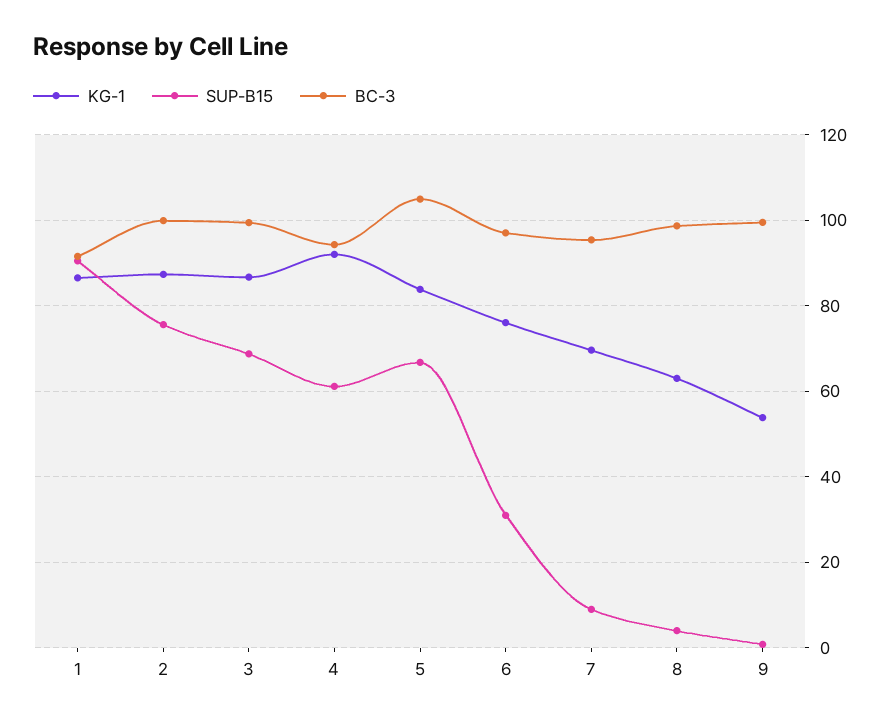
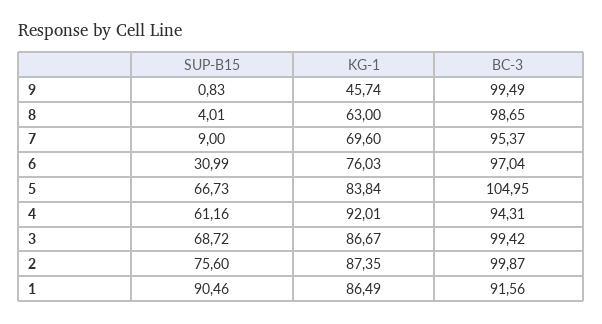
  {
    "KG-1": {
      "1": 86.49,
      "2": 87.35,
      "3": 86.67,
      "4": 92.01,
      "5": 83.84,
      "6": 76.03,
      "7": 69.6,
      "8": 63,
-     "9": 54
+     "9": 45.74
    },
    "SUP-B15": {
      "1": 90.46,
      "2": 75.6,
      "3": 68.72,
      "4": 61.16,
      "5": 66.73,
      "6": 30.99,
      "7": 9,
      "8": 4.01,
      "9": 0.83
    },
    "BC-3": {
      "1": 91.56,
      "2": 99.87,
      "3": 99.42,
      "4": 94.31,
      "5": 104.95,
      "6": 97.04,
      "7": 95.37,
      "8": 98.65,
      "9": 99.49
    }
  }

